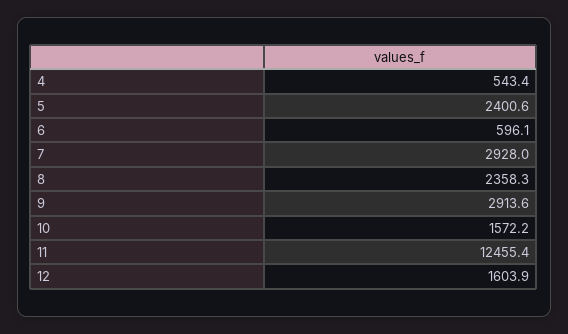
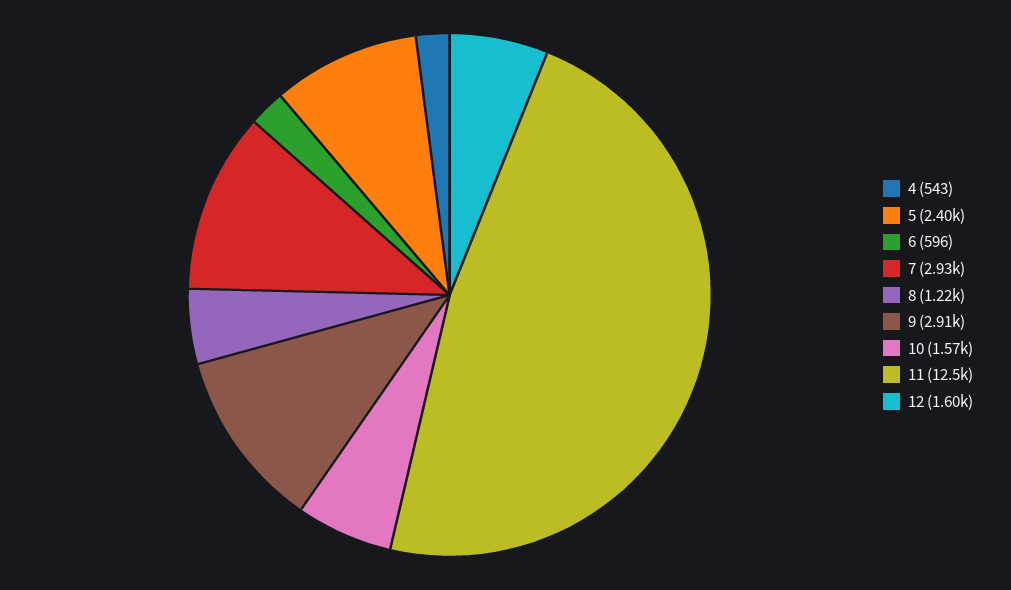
  {
    "4": 543.4,
    "5": 2400.6,
    "6": 596.1,
    "7": 2928,
-   "8": 2358.3,
+   "8": 1220,
    "9": 2913.6,
    "10": 1572.2,
    "11": 12455.4,
    "12": 1603.9
  }

